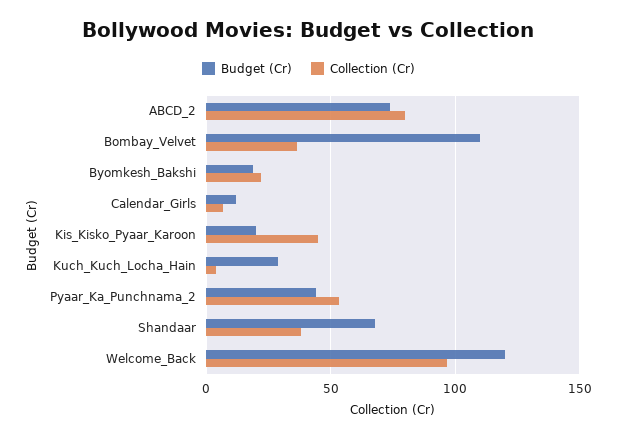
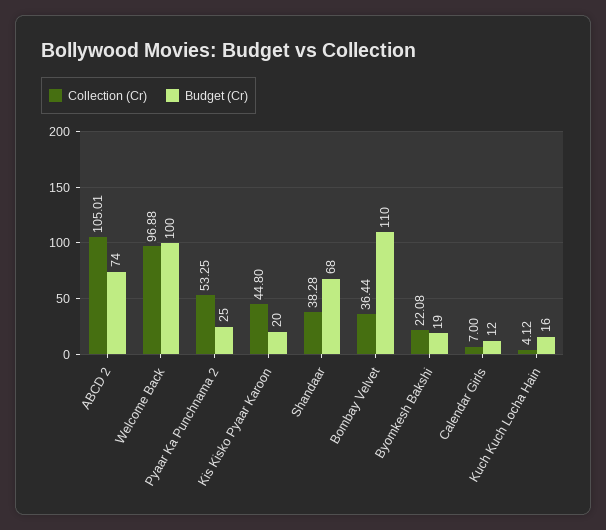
  {
    "Budget (Cr)": {
      "ABCD_2": 74,
      "Bombay_Velvet": 110,
      "Byomkesh_Bakshi": 19,
      "Calendar_Girls": 12,
      "Kis_Kisko_Pyaar_Karoon": 20,
-     "Kuch_Kuch_Locha_Hain": 30,
+     "Kuch_Kuch_Locha_Hain": 16,
-     "Pyaar_Ka_Punchnama_2": 45,
+     "Pyaar_Ka_Punchnama_2": 25,
      "Shandaar": 68,
-     "Welcome_Back": 120
+     "Welcome_Back": 100
    },
    "Collection (Cr)": {
-     "ABCD_2": 80,
+     "ABCD_2": 105.01,
      "Bombay_Velvet": 36.44,
      "Byomkesh_Bakshi": 22.08,
      "Calendar_Girls": 7,
      "Kis_Kisko_Pyaar_Karoon": 44.8,
      "Kuch_Kuch_Locha_Hain": 4.12,
      "Pyaar_Ka_Punchnama_2": 53.25,
      "Shandaar": 38.28,
      "Welcome_Back": 96.88
    }
  }

